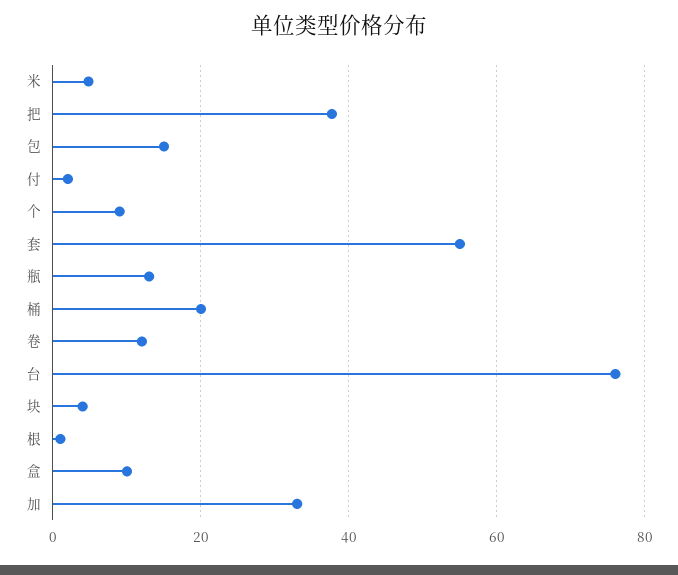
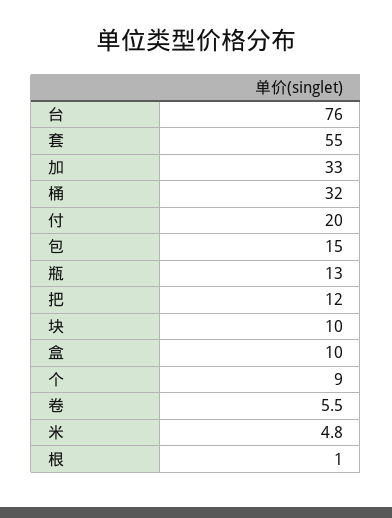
  {
    "米": 4.8,
-   "把": 38,
+   "把": 12,
    "包": 15,
-   "付": 2,
+   "付": 20,
    "个": 9,
    "套": 55,
    "瓶": 13,
-   "桶": 20,
+   "桶": 32,
-   "卷": 12,
+   "卷": 5.5,
    "台": 76,
-   "块": 4,
+   "块": 10,
    "根": 1,
    "盒": 10,
    "加": 33
  }

